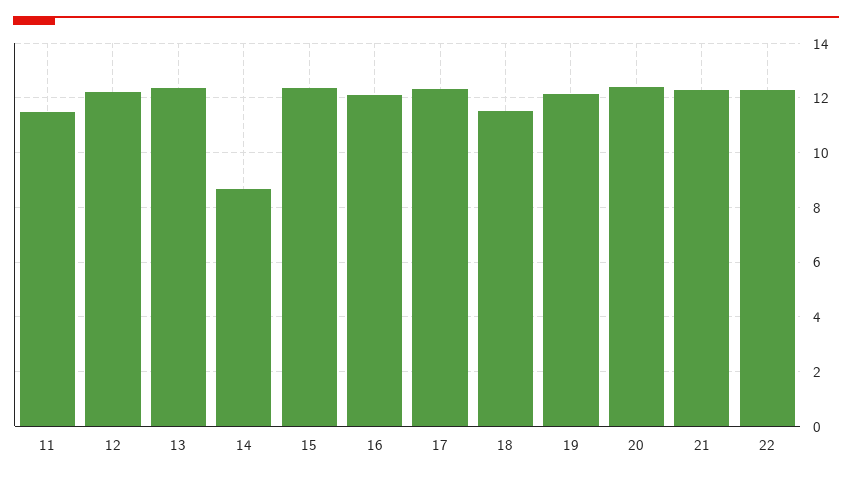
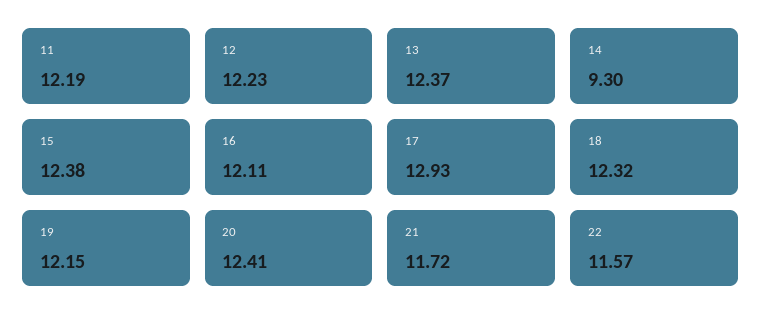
  {
-   "11": 11.5,
+   "11": 12.19,
    "12": 12.23,
    "13": 12.37,
-   "14": 8.75,
+   "14": 9.3,
    "15": 12.38,
    "16": 12.11,
-   "17": 12.25,
+   "17": 12.93,
-   "18": 11.5,
+   "18": 12.32,
    "19": 12.15,
    "20": 12.41,
-   "21": 12.25,
+   "21": 11.72,
-   "22": 12.25
+   "22": 11.57
  }

